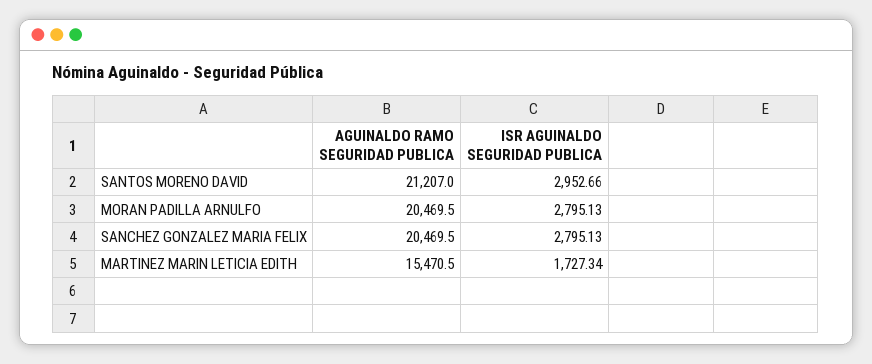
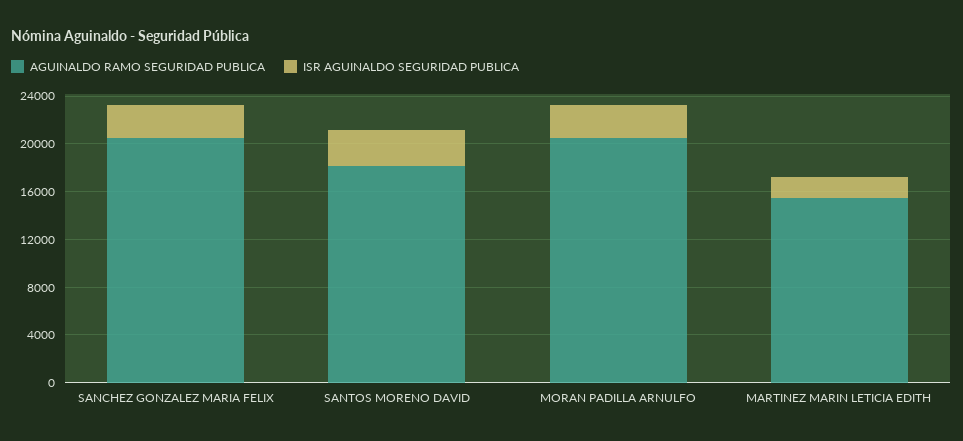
  {
    "AGUINALDO RAMO SEGURIDAD PUBLICA": {
-     "SANTOS MORENO DAVID": 21207,
+     "SANTOS MORENO DAVID": 18000,
      "MORAN PADILLA ARNULFO": 20469.5,
      "SANCHEZ GONZALEZ MARIA FELIX": 20469.5,
      "MARTINEZ MARIN LETICIA EDITH": 15470.5
    },
    "ISR AGUINALDO SEGURIDAD PUBLICA": {
      "SANTOS MORENO DAVID": 2952.66,
      "MORAN PADILLA ARNULFO": 2795.13,
      "SANCHEZ GONZALEZ MARIA FELIX": 2795.13,
      "MARTINEZ MARIN LETICIA EDITH": 1727.34
    }
  }

